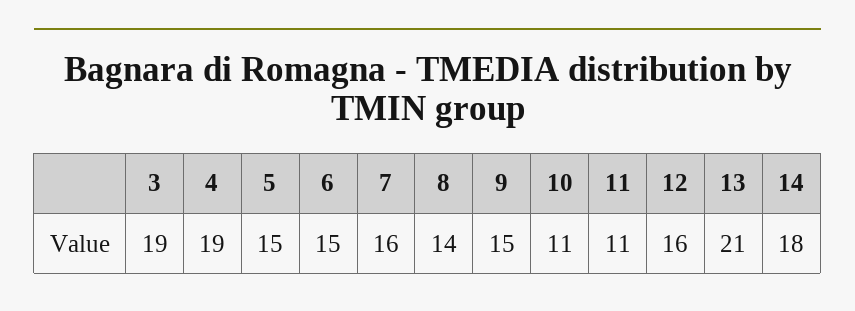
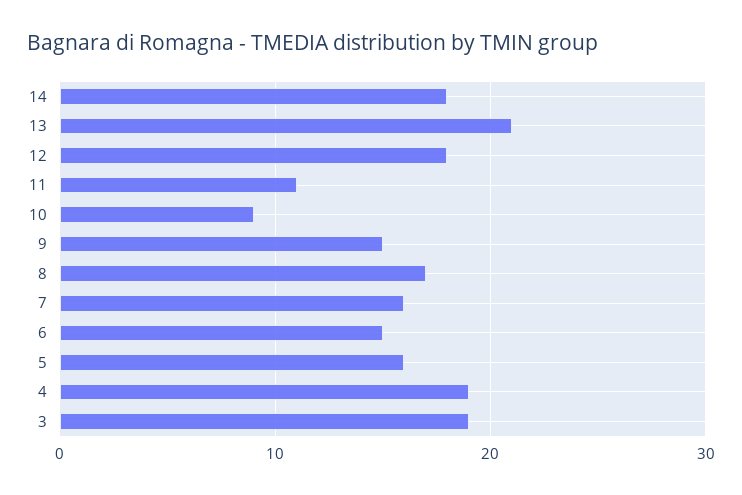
  {
    "3": 19,
    "4": 19,
-   "5": 15,
+   "5": 16,
    "6": 15,
    "7": 16,
-   "8": 14,
+   "8": 17,
    "9": 15,
-   "10": 11,
+   "10": 9,
    "11": 11,
-   "12": 16,
+   "12": 18,
    "13": 21,
    "14": 18
  }

